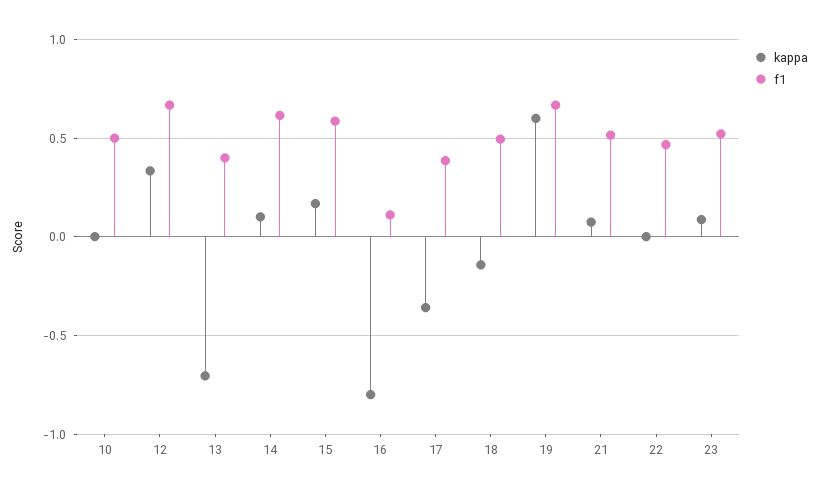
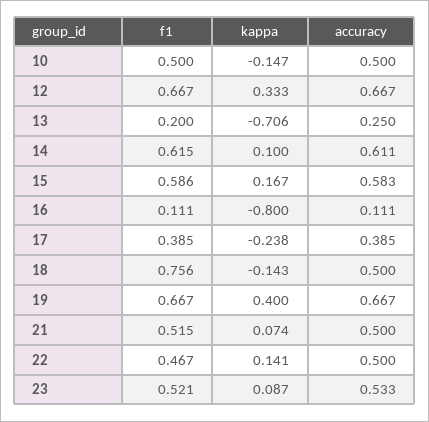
  {
    "kappa": {
-     "10": 0,
+     "10": -0.147,
      "12": 0.333,
      "13": -0.706,
      "14": 0.1,
      "15": 0.167,
      "16": -0.8,
-     "17": -0.35,
+     "17": -0.238,
      "18": -0.143,
-     "19": 0.6,
+     "19": 0.4,
      "21": 0.074,
-     "22": 0,
+     "22": 0.141,
      "23": 0.087
    },
    "f1": {
      "10": 0.5,
      "12": 0.667,
-     "13": 0.4,
+     "13": 0.2,
      "14": 0.615,
      "15": 0.586,
      "16": 0.111,
      "17": 0.385,
-     "18": 0.5,
+     "18": 0.756,
      "19": 0.667,
      "21": 0.515,
      "22": 0.467,
      "23": 0.521
-   }
+   },
+   "accuracy": {
+     "10": 0.5,
+     "12": 0.667,
+     "13": 0.25,
+     "14": 0.611,
+     "15": 0.583,
+     "16": 0.111,
+     "17": 0.385,
+     "18": 0.5,
+     "19": 0.667,
+     "21": 0.5,
+     "22": 0.5,
+     "23": 0.533
+   }
  }

